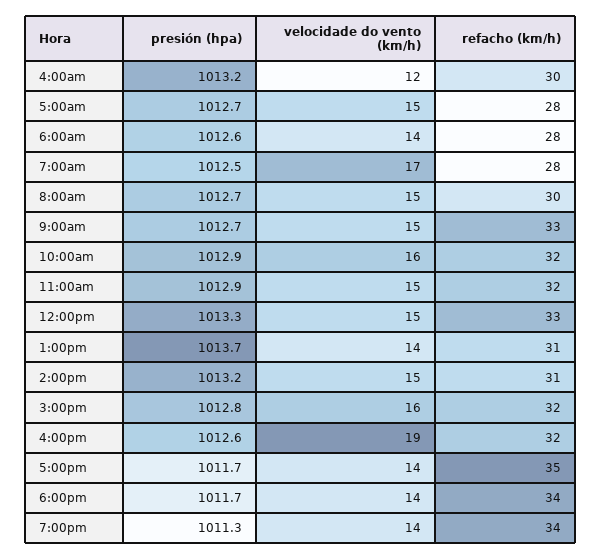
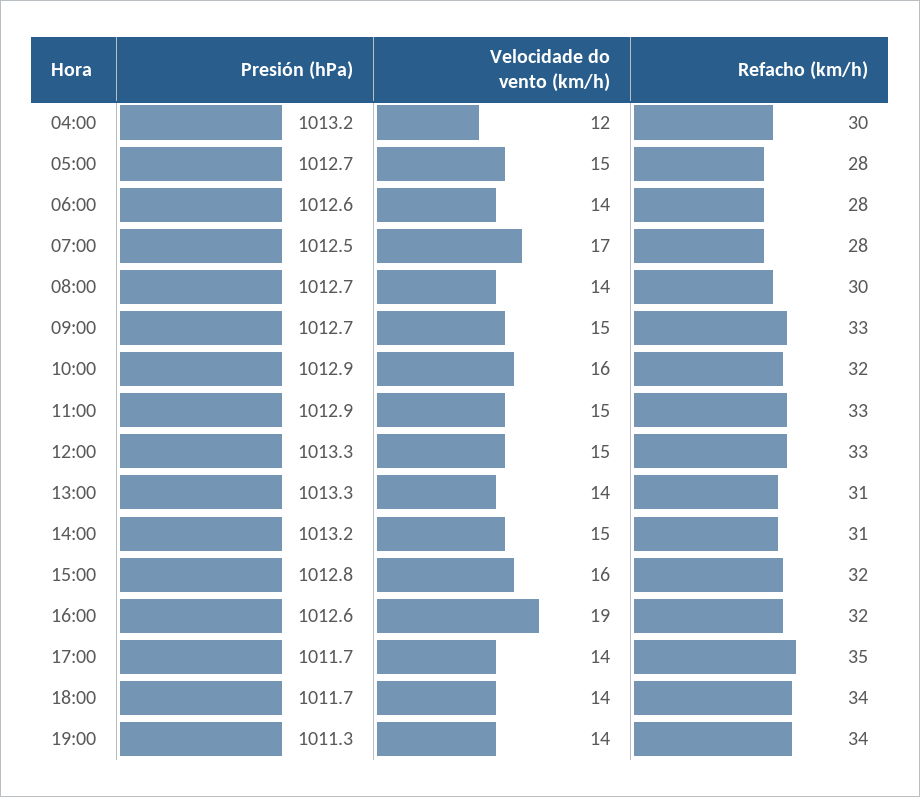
  {
    "presión (hpa)": {
      "4:00am": 1013.2,
      "5:00am": 1012.7,
      "6:00am": 1012.6,
      "7:00am": 1012.5,
      "8:00am": 1012.7,
      "9:00am": 1012.7,
      "10:00am": 1012.9,
      "11:00am": 1012.9,
      "12:00pm": 1013.3,
-     "1:00pm": 1013.7,
+     "1:00pm": 1013.3,
      "2:00pm": 1013.2,
      "3:00pm": 1012.8,
      "4:00pm": 1012.6,
      "5:00pm": 1011.7,
      "6:00pm": 1011.7,
      "7:00pm": 1011.3
    },
    "velocidade do vento (km/h)": {
      "4:00am": 12,
      "5:00am": 15,
      "6:00am": 14,
      "7:00am": 17,
-     "8:00am": 15,
+     "8:00am": 14,
      "9:00am": 15,
      "10:00am": 16,
      "11:00am": 15,
      "12:00pm": 15,
      "1:00pm": 14,
      "2:00pm": 15,
      "3:00pm": 16,
      "4:00pm": 19,
      "5:00pm": 14,
      "6:00pm": 14,
      "7:00pm": 14
    },
    "refacho (km/h)": {
      "4:00am": 30,
      "5:00am": 28,
      "6:00am": 28,
      "7:00am": 28,
      "8:00am": 30,
      "9:00am": 33,
      "10:00am": 32,
-     "11:00am": 32,
+     "11:00am": 33,
      "12:00pm": 33,
      "1:00pm": 31,
      "2:00pm": 31,
      "3:00pm": 32,
      "4:00pm": 32,
      "5:00pm": 35,
      "6:00pm": 34,
      "7:00pm": 34
    }
  }

